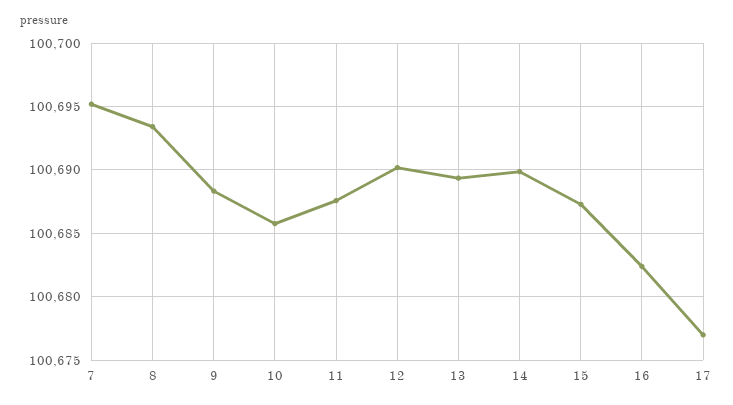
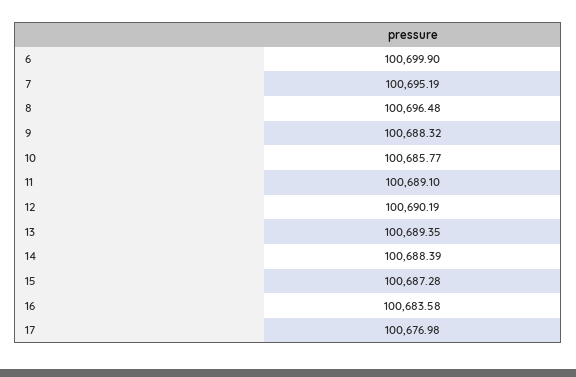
  {
    "7": 100695.19,
-   "8": 100693.5,
+   "8": 100696.48,
    "9": 100688.32,
    "10": 100685.77,
-   "11": 100687.5,
+   "11": 100689.1,
    "12": 100690.19,
    "13": 100689.35,
-   "14": 100690,
+   "14": 100688.39,
    "15": 100687.28,
-   "16": 100682.5,
+   "16": 100683.58,
-   "17": 100676.98
+   "17": 100676.98,
+   "6": 100699.9
  }

